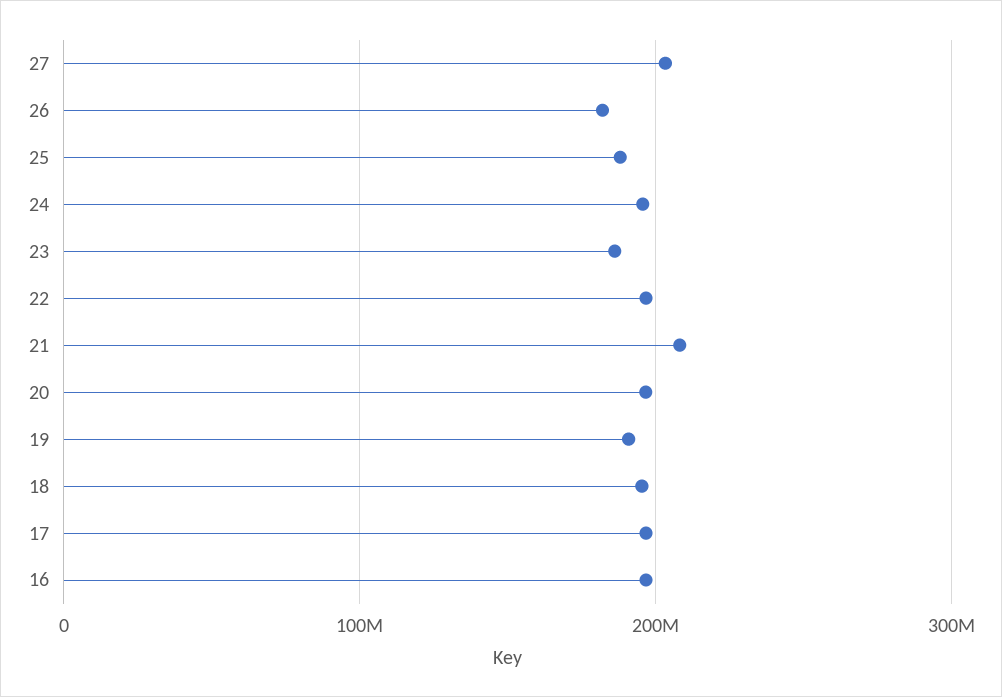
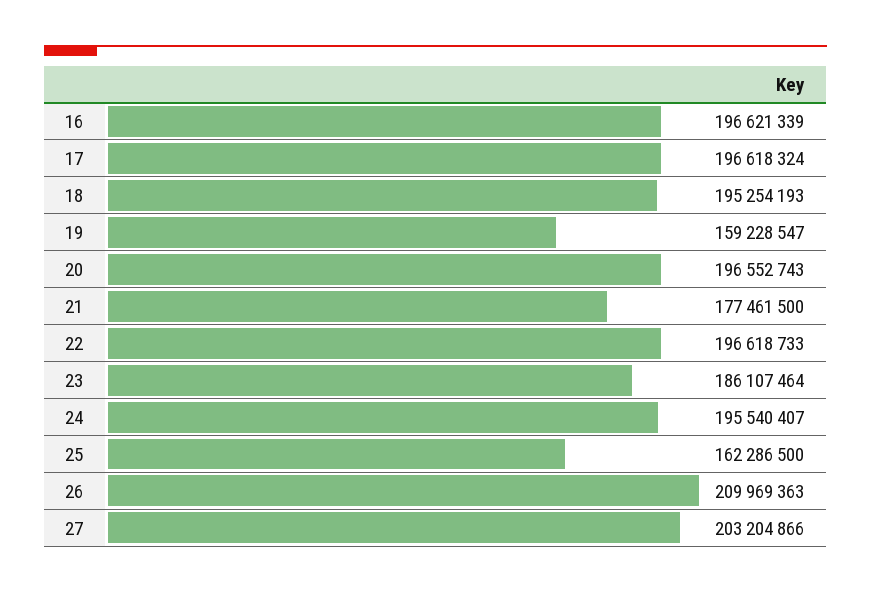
  {
    "27": 203204866,
-   "26": 180000000,
+   "26": 209969363,
-   "25": 190000000,
+   "25": 162286500,
    "24": 195540407,
    "23": 186107464,
    "22": 196618733,
-   "21": 210000000,
+   "21": 177461500,
    "20": 196552743,
-   "19": 190000000,
+   "19": 159228547,
    "18": 195254193,
    "17": 196618324,
    "16": 196621339
  }

